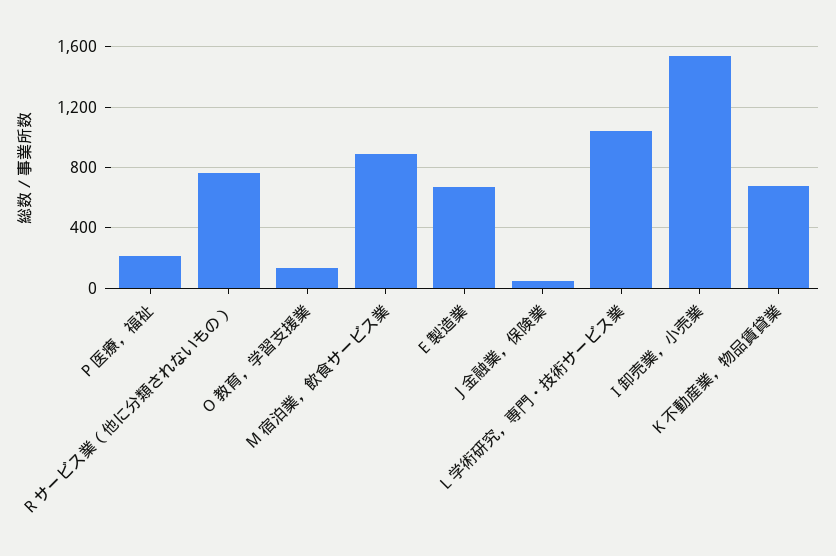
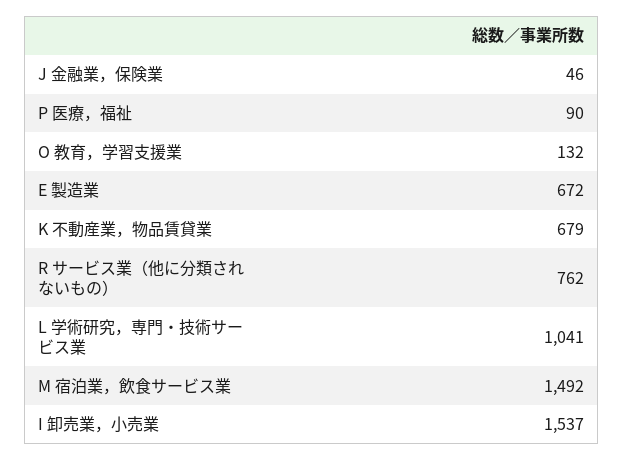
  {
-   "P 医療，福祉": 200,
+   "P 医療，福祉": 90,
    "R サービス業（他に分類されないもの）": 762,
    "O 教育，学習支援業": 132,
-   "M 宿泊業，飲食サービス業": 900,
+   "M 宿泊業，飲食サービス業": 1492,
    "E 製造業": 672,
    "J 金融業，保険業": 46,
    "L 学術研究，専門・技術サービス業": 1041,
    "I 卸売業，小売業": 1537,
    "K 不動産業，物品賃貸業": 679
  }

